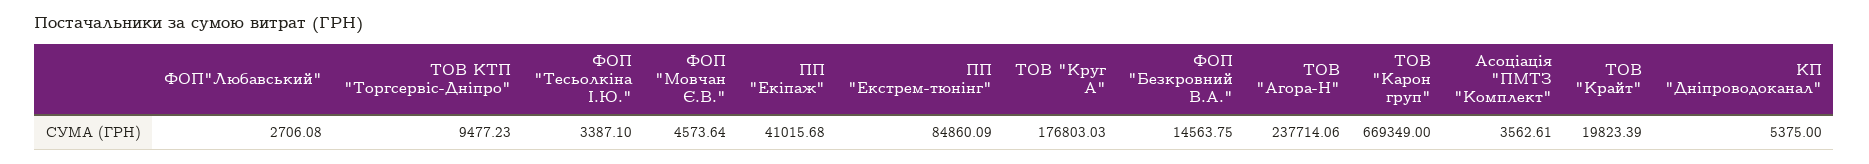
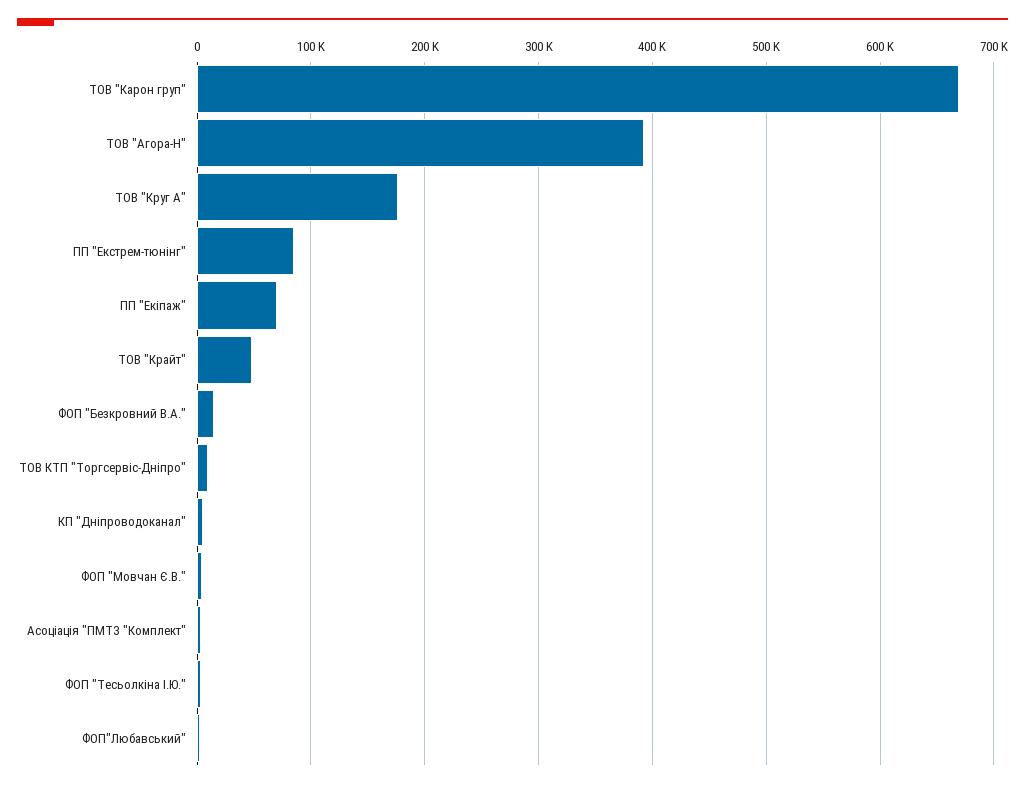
  {
    "ФОП\"Любавський\"": 2706.08,
    "ТОВ КТП \"Торгсервіс-Дніпро\"": 9477.23,
    "ФОП \"Тесьолкіна І.Ю.\"": 3387.1,
    "ФОП \"Мовчан Є.В.\"": 4573.64,
-   "ПП \"Екіпаж\"": 41015.68,
+   "ПП \"Екіпаж\"": 70000,
    "ПП \"Екстрем-тюнінг\"": 84860.09,
    "ТОВ \"Круг А\"": 176803.03,
    "ФОП \"Безкровний В.А.\"": 14563.75,
-   "ТОВ \"Агора-Н\"": 237714.06,
+   "ТОВ \"Агора-Н\"": 390000,
    "ТОВ \"Карон груп\"": 669349,
    "Асоціація \"ПМТЗ \"Комплект\"": 3562.61,
-   "ТОВ \"Крайт\"": 19823.39,
+   "ТОВ \"Крайт\"": 50000,
    "КП \"Дніпроводоканал\"": 5375
  }

